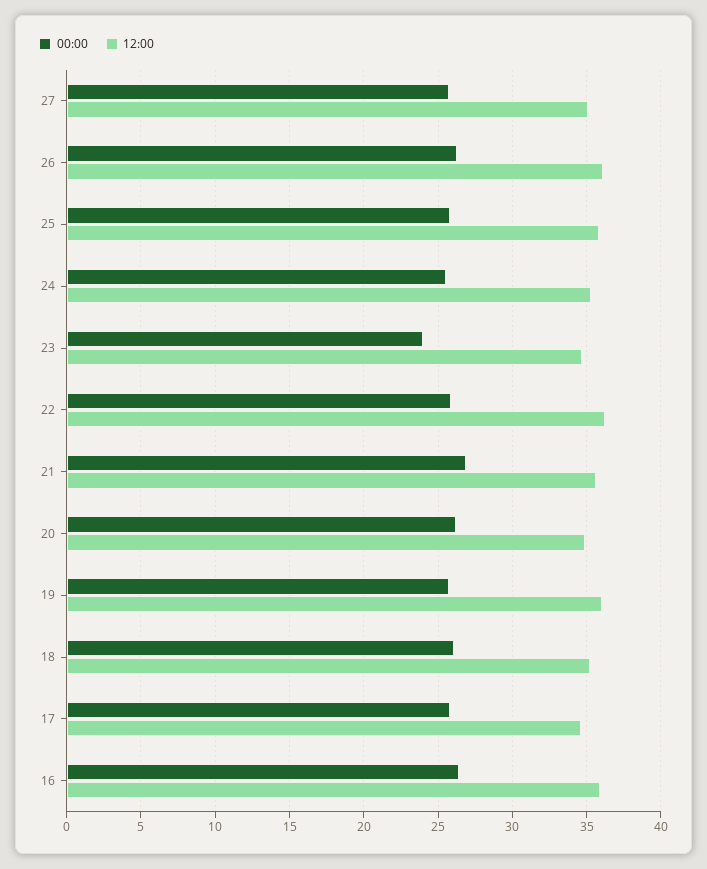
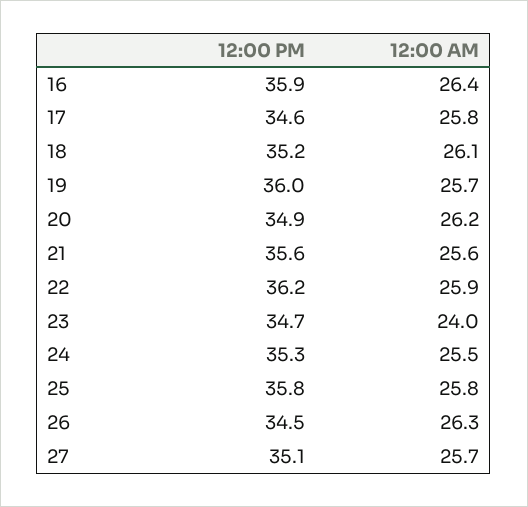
  {
    "00:00": {
      "27": 25.7,
      "26": 26.3,
      "25": 25.8,
      "24": 25.5,
      "23": 24,
      "22": 25.9,
-     "21": 27,
+     "21": 25.6,
      "20": 26.2,
      "19": 25.7,
      "18": 26.1,
      "17": 25.8,
      "16": 26.4
    },
    "12:00": {
      "27": 35.1,
-     "26": 36,
+     "26": 34.5,
      "25": 35.8,
      "24": 35.3,
      "23": 34.7,
      "22": 36.2,
      "21": 35.6,
      "20": 34.9,
      "19": 36,
      "18": 35.2,
      "17": 34.6,
      "16": 35.9
    }
  }

